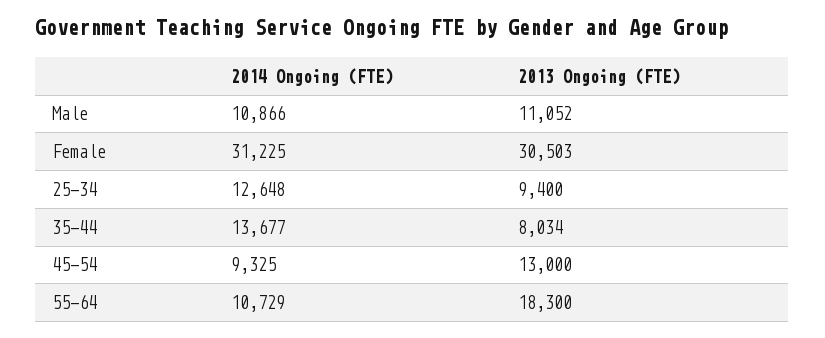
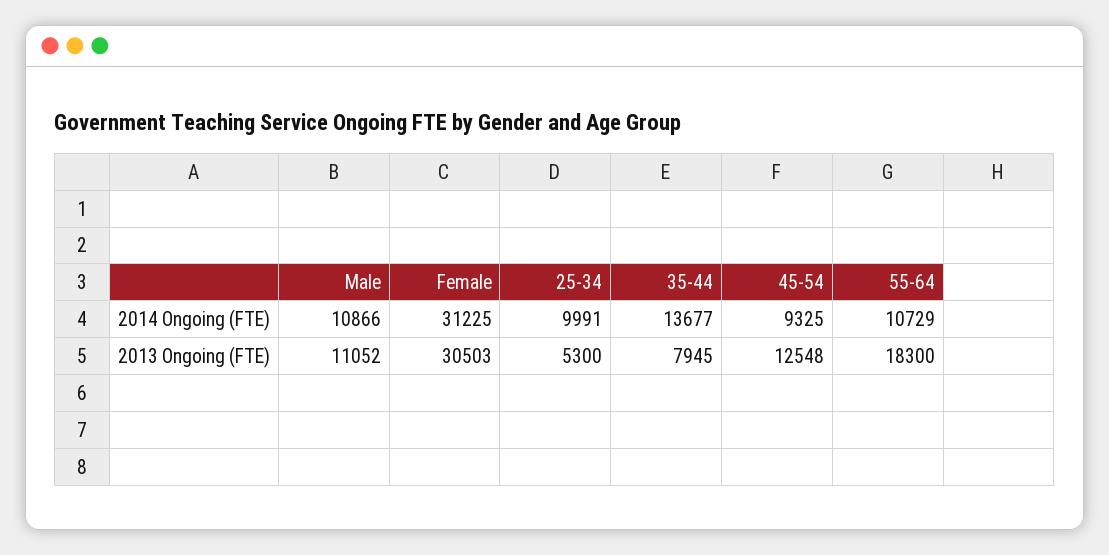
  {
    "2014 Ongoing (FTE)": {
      "Male": 10866,
      "Female": 31225,
-     "25-34": 12648,
+     "25-34": 9991,
      "35-44": 13677,
      "45-54": 9325,
      "55-64": 10729
    },
    "2013 Ongoing (FTE)": {
      "Male": 11052,
      "Female": 30503,
-     "25-34": 9400,
+     "25-34": 5300,
-     "35-44": 8034,
+     "35-44": 7945,
-     "45-54": 13000,
+     "45-54": 12548,
      "55-64": 18300
    }
  }

